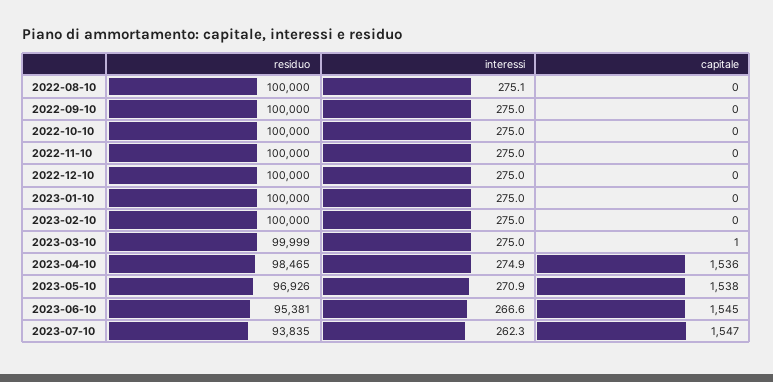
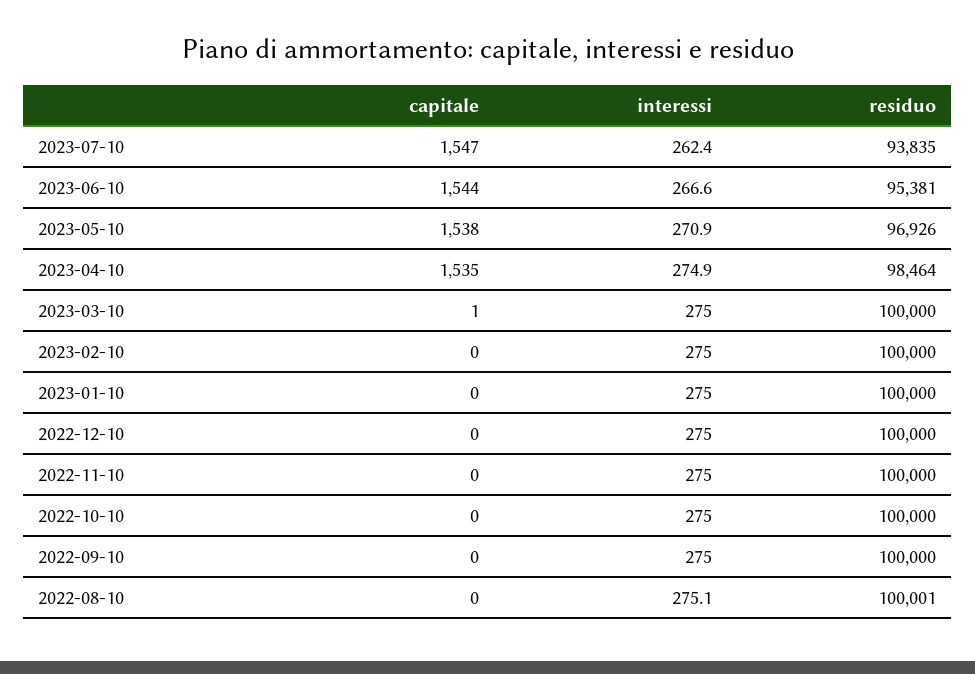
  {
    "residuo": {
-     "2022-08-10": 100000,
+     "2022-08-10": 100001,
      "2022-09-10": 100000,
      "2022-10-10": 100000,
      "2022-11-10": 100000,
      "2022-12-10": 100000,
      "2023-01-10": 100000,
      "2023-02-10": 100000,
-     "2023-03-10": 99999,
+     "2023-03-10": 100000,
-     "2023-04-10": 98465,
+     "2023-04-10": 98464,
      "2023-05-10": 96926,
      "2023-06-10": 95381,
      "2023-07-10": 93835
    },
    "interessi": {
      "2022-08-10": 275.1,
      "2022-09-10": 275,
      "2022-10-10": 275,
      "2022-11-10": 275,
      "2022-12-10": 275,
      "2023-01-10": 275,
      "2023-02-10": 275,
      "2023-03-10": 275,
      "2023-04-10": 274.9,
      "2023-05-10": 270.9,
      "2023-06-10": 266.6,
-     "2023-07-10": 262.3
+     "2023-07-10": 262.4
    },
    "capitale": {
      "2022-08-10": 0,
      "2022-09-10": 0,
      "2022-10-10": 0,
      "2022-11-10": 0,
      "2022-12-10": 0,
      "2023-01-10": 0,
      "2023-02-10": 0,
      "2023-03-10": 1,
-     "2023-04-10": 1536,
+     "2023-04-10": 1535,
      "2023-05-10": 1538,
-     "2023-06-10": 1545,
+     "2023-06-10": 1544,
      "2023-07-10": 1547
    }
  }

